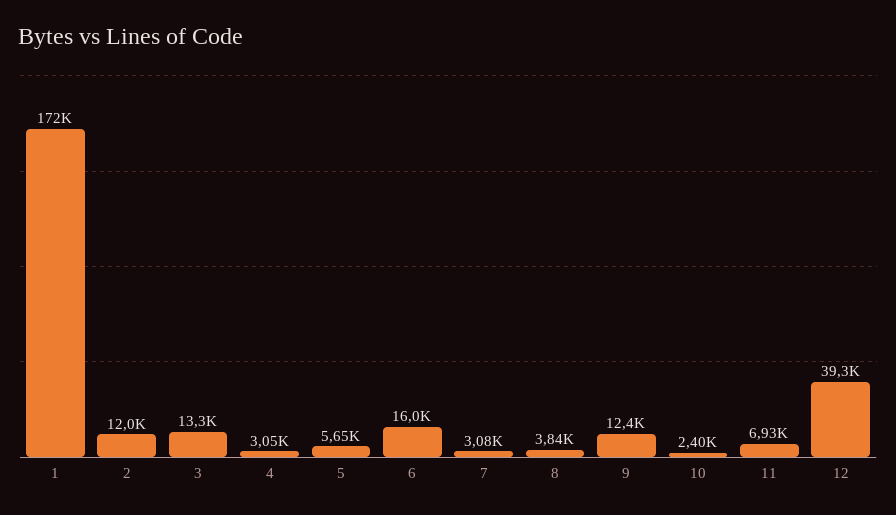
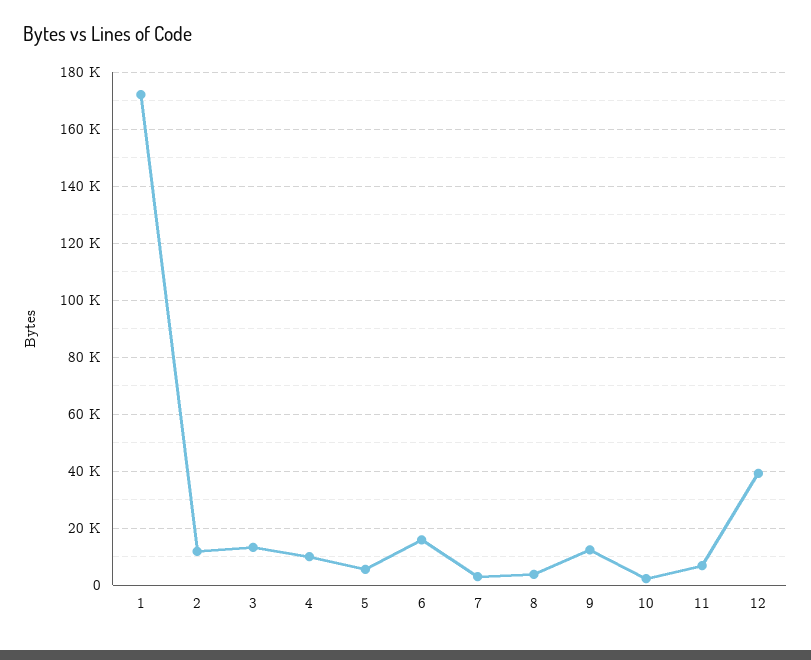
  {
    "1": 172000,
    "2": 12000,
    "3": 13300,
-   "4": 3050,
+   "4": 10000,
    "5": 5650,
    "6": 16000,
    "7": 3080,
    "8": 3840,
    "9": 12400,
    "10": 2400,
    "11": 6930,
    "12": 39300
  }

